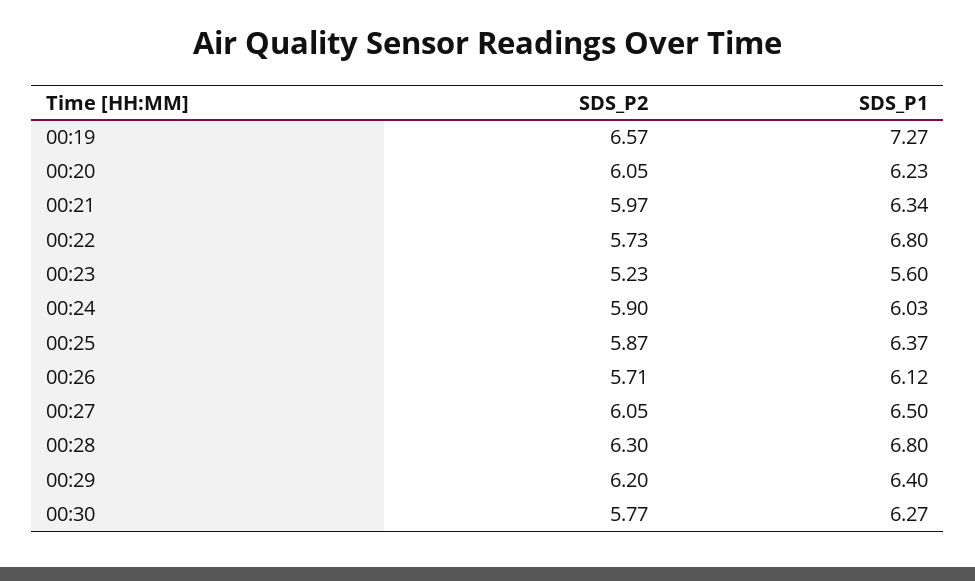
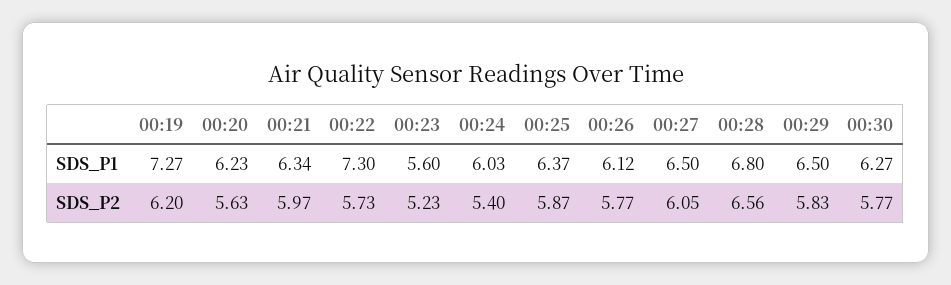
  {
    "SDS_P2": {
-     "00:19": 6.57,
+     "00:19": 6.2,
-     "00:20": 6.05,
+     "00:20": 5.63,
      "00:21": 5.97,
      "00:22": 5.73,
      "00:23": 5.23,
-     "00:24": 5.9,
+     "00:24": 5.4,
      "00:25": 5.87,
-     "00:26": 5.71,
+     "00:26": 5.77,
      "00:27": 6.05,
-     "00:28": 6.3,
+     "00:28": 6.56,
-     "00:29": 6.2,
+     "00:29": 5.83,
      "00:30": 5.77
    },
    "SDS_P1": {
      "00:19": 7.27,
      "00:20": 6.23,
      "00:21": 6.34,
-     "00:22": 6.8,
+     "00:22": 7.3,
      "00:23": 5.6,
      "00:24": 6.03,
      "00:25": 6.37,
      "00:26": 6.12,
      "00:27": 6.5,
      "00:28": 6.8,
-     "00:29": 6.4,
+     "00:29": 6.5,
      "00:30": 6.27
    }
  }

